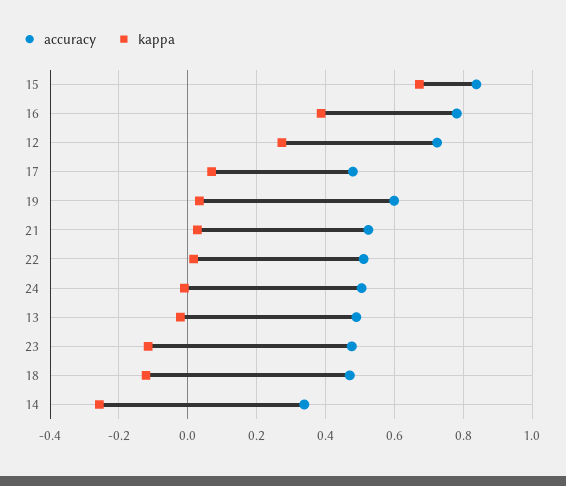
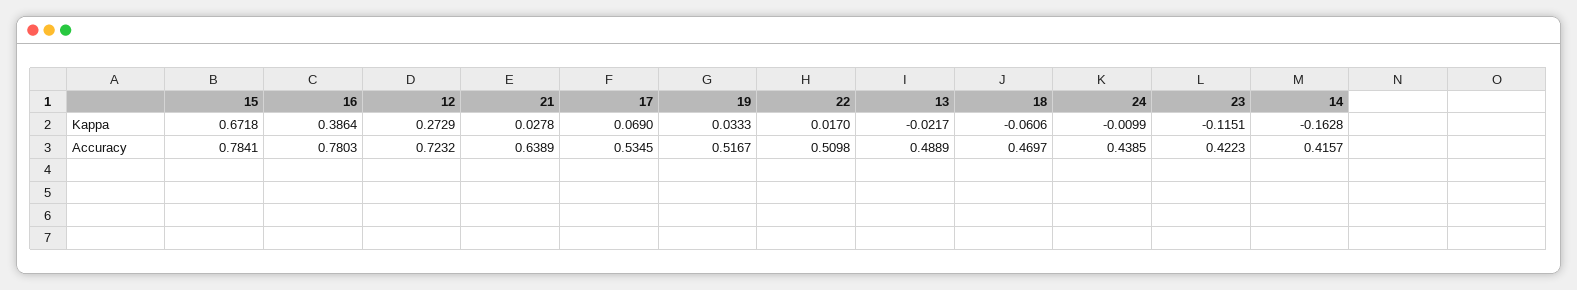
  {
    "accuracy": {
-     "15": 0.84,
+     "15": 0.7841,
      "16": 0.7803,
      "12": 0.7232,
-     "17": 0.48,
+     "17": 0.5345,
-     "19": 0.6,
+     "19": 0.5167,
-     "21": 0.52,
+     "21": 0.6389,
      "22": 0.5098,
-     "24": 0.5,
+     "24": 0.4385,
      "13": 0.4889,
-     "23": 0.48,
+     "23": 0.4223,
      "18": 0.4697,
-     "14": 0.34
+     "14": 0.4157
    },
    "kappa": {
      "15": 0.6718,
      "16": 0.3864,
      "12": 0.2729,
      "17": 0.069,
      "19": 0.0333,
      "21": 0.0278,
      "22": 0.017,
      "24": -0.0099,
      "13": -0.0217,
      "23": -0.1151,
-     "18": -0.12,
+     "18": -0.0606,
-     "14": -0.26
+     "14": -0.1628
    }
  }

